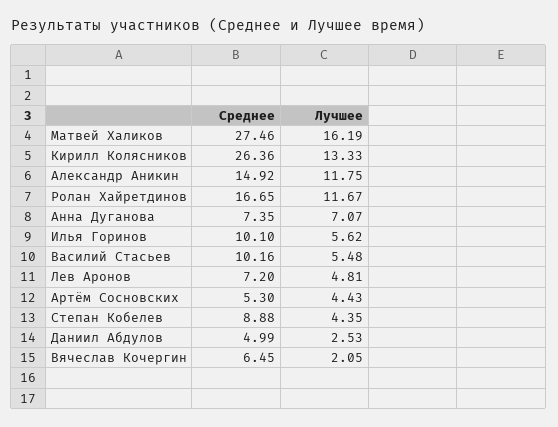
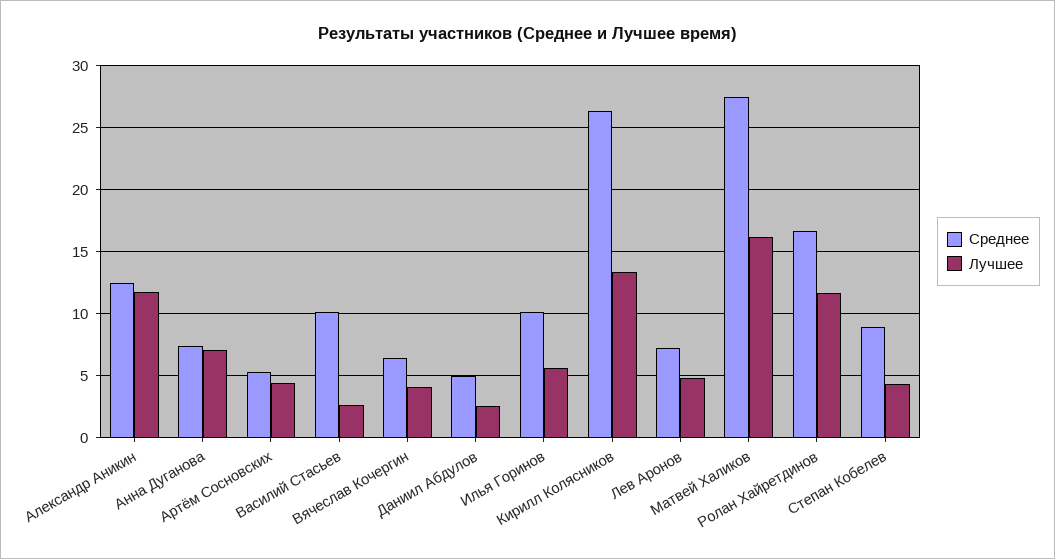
  {
    "Среднее": {
      "Матвей Халиков": 27.46,
      "Кирилл Колясников": 26.36,
-     "Александр Аникин": 14.92,
+     "Александр Аникин": 12.5,
      "Ролан Хайретдинов": 16.65,
      "Анна Дуганова": 7.35,
      "Илья Горинов": 10.1,
      "Василий Стасьев": 10.16,
      "Лев Аронов": 7.2,
      "Артём Сосновских": 5.3,
      "Степан Кобелев": 8.88,
      "Даниил Абдулов": 4.99,
      "Вячеслав Кочергин": 6.45
    },
    "Лучшее": {
      "Матвей Халиков": 16.19,
      "Кирилл Колясников": 13.33,
      "Александр Аникин": 11.75,
      "Ролан Хайретдинов": 11.67,
      "Анна Дуганова": 7.07,
      "Илья Горинов": 5.62,
-     "Василий Стасьев": 5.48,
+     "Василий Стасьев": 2.5,
      "Лев Аронов": 4.81,
      "Артём Сосновских": 4.43,
      "Степан Кобелев": 4.35,
      "Даниил Абдулов": 2.53,
-     "Вячеслав Кочергин": 2.05
+     "Вячеслав Кочергин": 4
    }
  }

